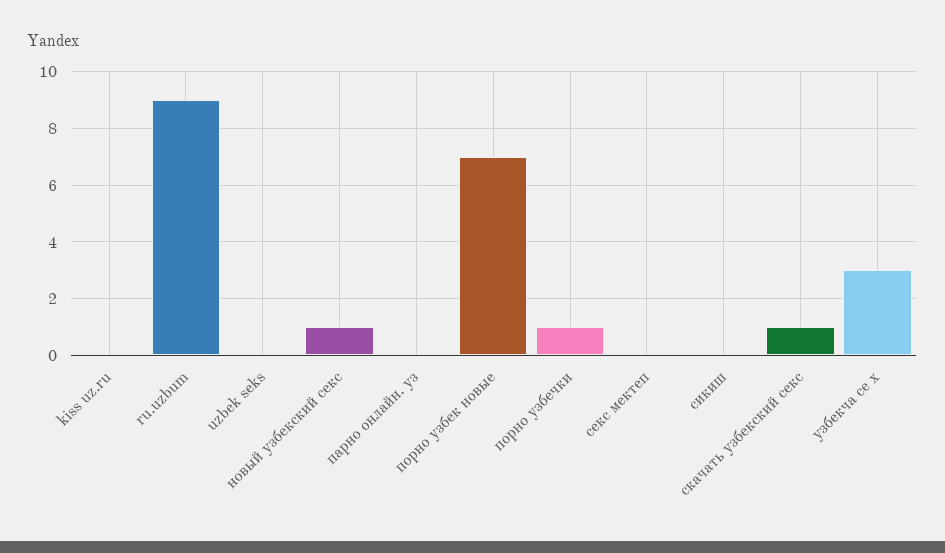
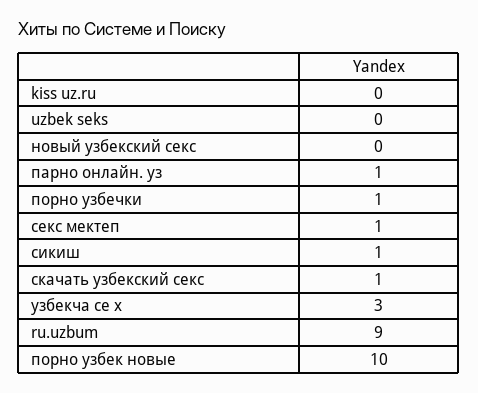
  {
    "kiss uz.ru": 0,
    "ru.uzbum": 9,
    "uzbek seks": 0,
-   "новый узбекский секс": 1,
+   "новый узбекский секс": 0,
-   "парно онлайн. уз": 0,
+   "парно онлайн. уз": 1,
-   "порно узбек новые": 7,
+   "порно узбек новые": 10,
    "порно узбечки": 1,
-   "секс мектеп": 0,
+   "секс мектеп": 1,
-   "сикиш": 0,
+   "сикиш": 1,
    "скачать узбекский секс": 1,
    "узбекча се х": 3
  }

